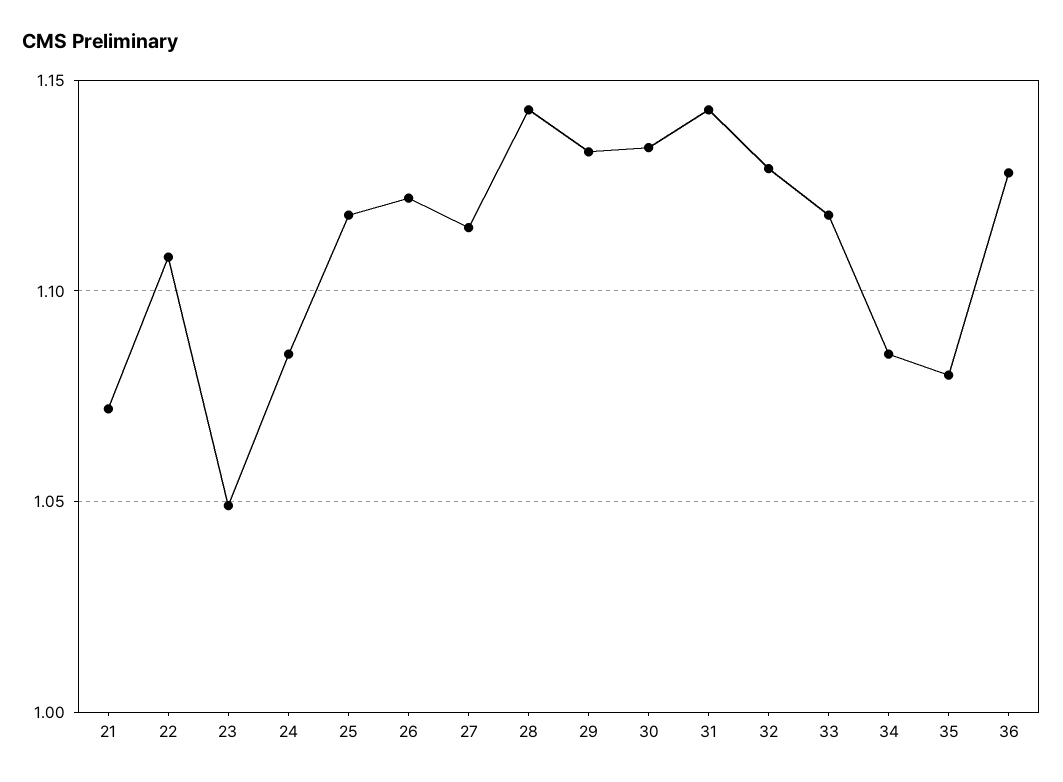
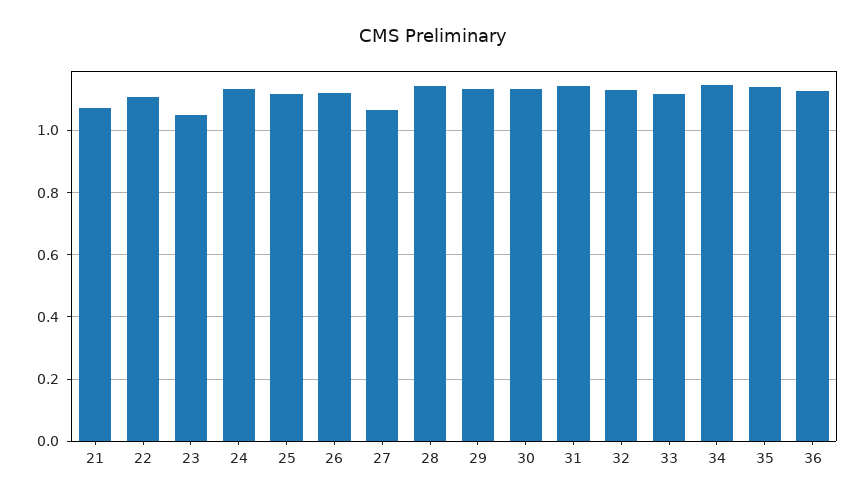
  {
    "21": 1.07,
    "22": 1.11,
    "23": 1.05,
-   "24": 1.085,
+   "24": 1.14,
    "25": 1.12,
    "26": 1.12,
-   "27": 1.115,
+   "27": 1.06,
    "28": 1.145,
    "29": 1.135,
    "30": 1.135,
    "31": 1.145,
    "32": 1.13,
    "33": 1.12,
-   "34": 1.085,
+   "34": 1.14,
-   "35": 1.08,
+   "35": 1.14,
    "36": 1.13
  }

